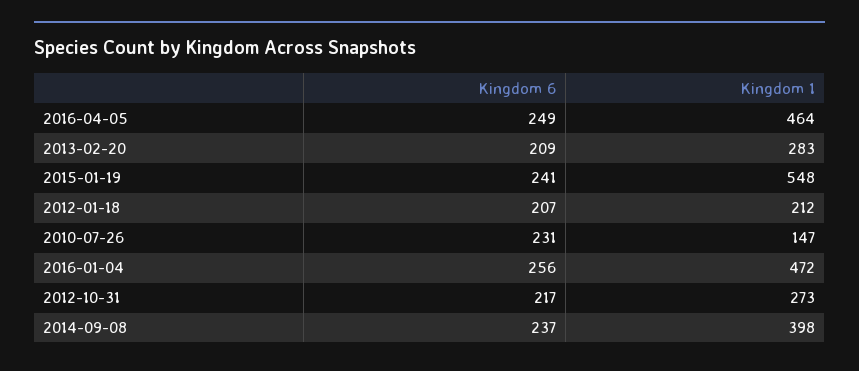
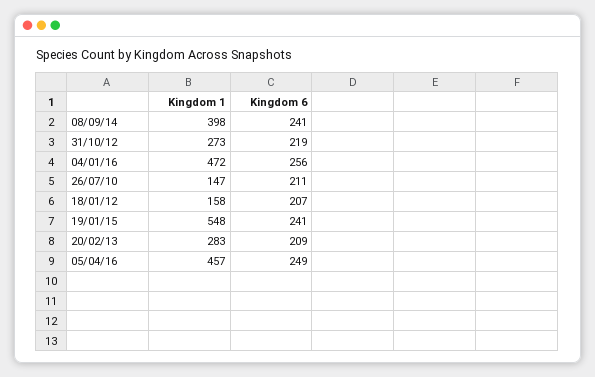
  {
    "Kingdom 6": {
      "2016-04-05": 249,
      "2013-02-20": 209,
      "2015-01-19": 241,
      "2012-01-18": 207,
-     "2010-07-26": 231,
+     "2010-07-26": 211,
      "2016-01-04": 256,
-     "2012-10-31": 217,
+     "2012-10-31": 219,
-     "2014-09-08": 237
+     "2014-09-08": 241
    },
    "Kingdom 1": {
-     "2016-04-05": 464,
+     "2016-04-05": 457,
      "2013-02-20": 283,
      "2015-01-19": 548,
-     "2012-01-18": 212,
+     "2012-01-18": 158,
      "2010-07-26": 147,
      "2016-01-04": 472,
      "2012-10-31": 273,
      "2014-09-08": 398
    }
  }

